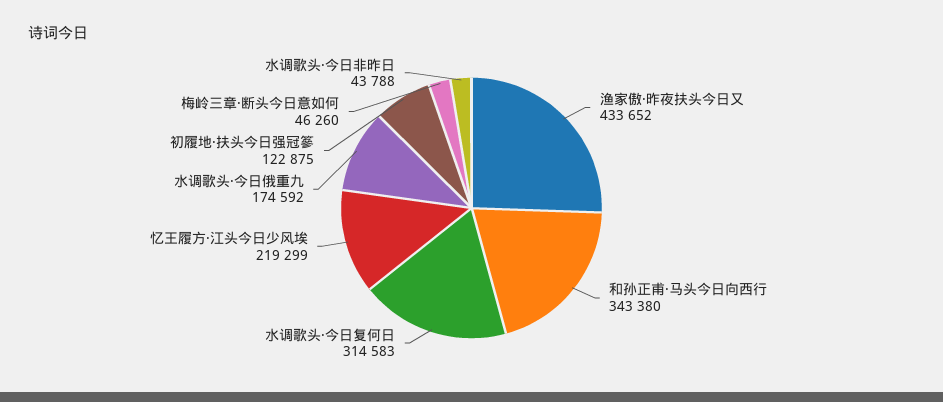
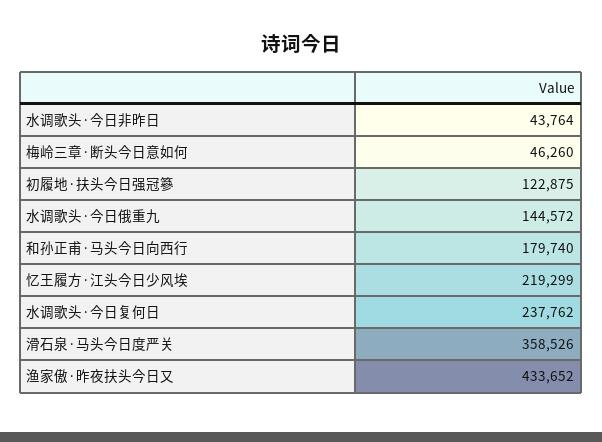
  {
    "渔家傲·昨夜扶头今日又": 433652,
-   "和孙正甫·马头今日向西行": 343380,
+   "和孙正甫·马头今日向西行": 179740,
-   "水调歌头·今日复何日": 314583,
+   "水调歌头·今日复何日": 237762,
    "忆王履方·江头今日少风埃": 219299,
-   "水调歌头·今日俄重九": 174592,
+   "水调歌头·今日俄重九": 144572,
    "初履地·扶头今日强冠篸": 122875,
    "梅岭三章·断头今日意如何": 46260,
-   "水调歌头·今日非昨日": 43788
+   "水调歌头·今日非昨日": 43764,
+   "滑石泉·马头今日度严关": 358526
  }

